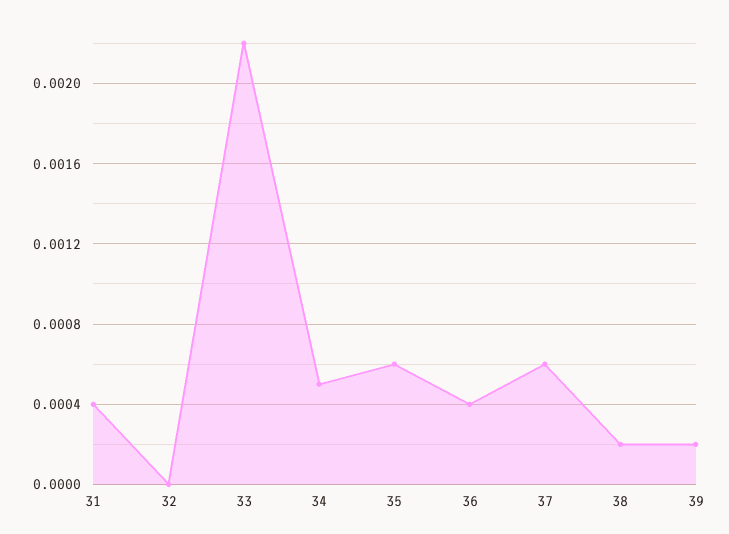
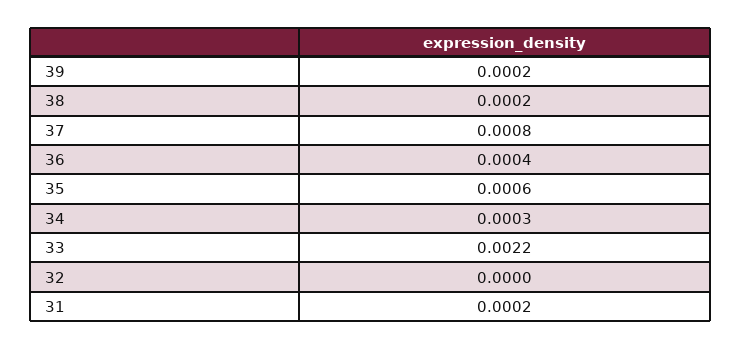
  {
-   "31": 0.0004,
+   "31": 0.0002,
    "32": 0,
    "33": 0.0022,
-   "34": 0.0005,
+   "34": 0.0003,
    "35": 0.0006,
    "36": 0.0004,
-   "37": 0.0006,
+   "37": 0.0008,
    "38": 0.0002,
    "39": 0.0002
  }

